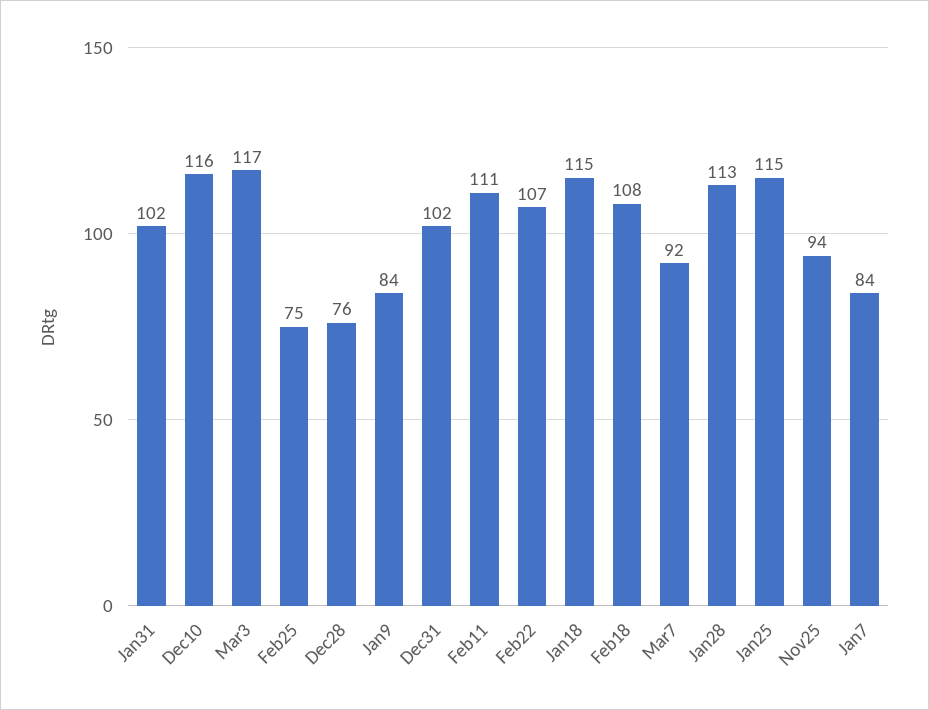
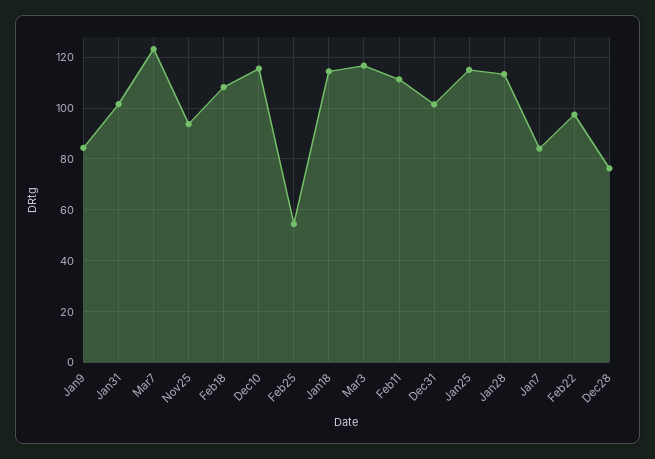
  {
    "Jan31": 102,
    "Dec10": 116,
    "Mar3": 117,
-   "Feb25": 75,
+   "Feb25": 55,
    "Dec28": 76,
    "Jan9": 84,
    "Dec31": 102,
    "Feb11": 111,
-   "Feb22": 107,
+   "Feb22": 97.5,
    "Jan18": 115,
    "Feb18": 108,
-   "Mar7": 92,
+   "Mar7": 122.5,
    "Jan28": 113,
    "Jan25": 115,
    "Nov25": 94,
    "Jan7": 84
  }

